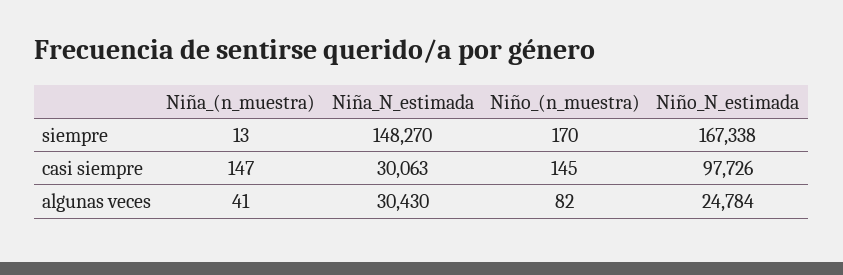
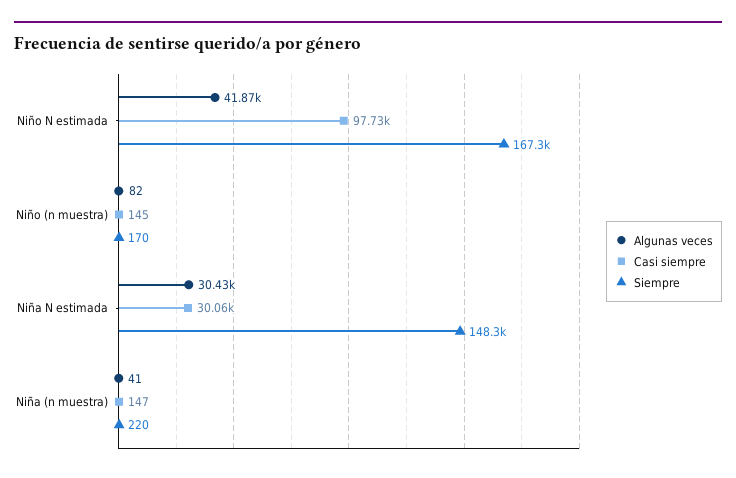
  {
    "siempre": {
-     "Niña_(n_muestra)": 13,
+     "Niña_(n_muestra)": 220,
      "Niña_N_estimada": 148270,
      "Niño_(n_muestra)": 170,
      "Niño_N_estimada": 167338
    },
    "casi siempre": {
      "Niña_(n_muestra)": 147,
      "Niña_N_estimada": 30063,
      "Niño_(n_muestra)": 145,
      "Niño_N_estimada": 97726
    },
    "algunas veces": {
      "Niña_(n_muestra)": 41,
      "Niña_N_estimada": 30430,
      "Niño_(n_muestra)": 82,
-     "Niño_N_estimada": 24784
+     "Niño_N_estimada": 41870
    }
  }

